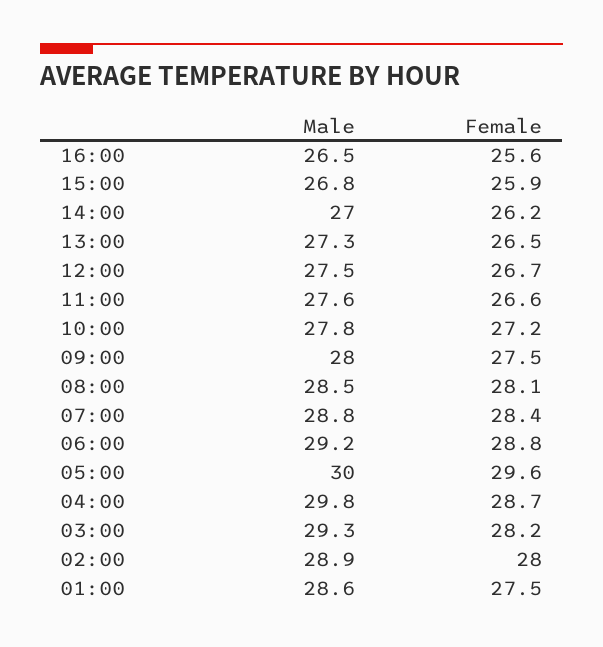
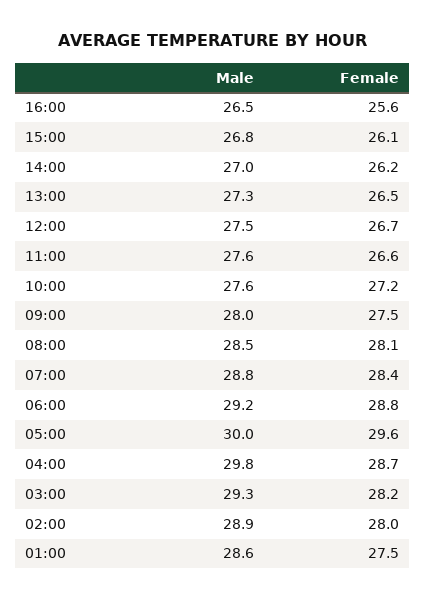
  {
    "Male": {
      "16:00": 26.5,
      "15:00": 26.8,
      "14:00": 27,
      "13:00": 27.3,
      "12:00": 27.5,
      "11:00": 27.6,
-     "10:00": 27.8,
+     "10:00": 27.6,
      "09:00": 28,
      "08:00": 28.5,
      "07:00": 28.8,
      "06:00": 29.2,
      "05:00": 30,
      "04:00": 29.8,
      "03:00": 29.3,
      "02:00": 28.9,
      "01:00": 28.6
    },
    "Female": {
      "16:00": 25.6,
-     "15:00": 25.9,
+     "15:00": 26.1,
      "14:00": 26.2,
      "13:00": 26.5,
      "12:00": 26.7,
      "11:00": 26.6,
      "10:00": 27.2,
      "09:00": 27.5,
      "08:00": 28.1,
      "07:00": 28.4,
      "06:00": 28.8,
      "05:00": 29.6,
      "04:00": 28.7,
      "03:00": 28.2,
      "02:00": 28,
      "01:00": 27.5
    }
  }

